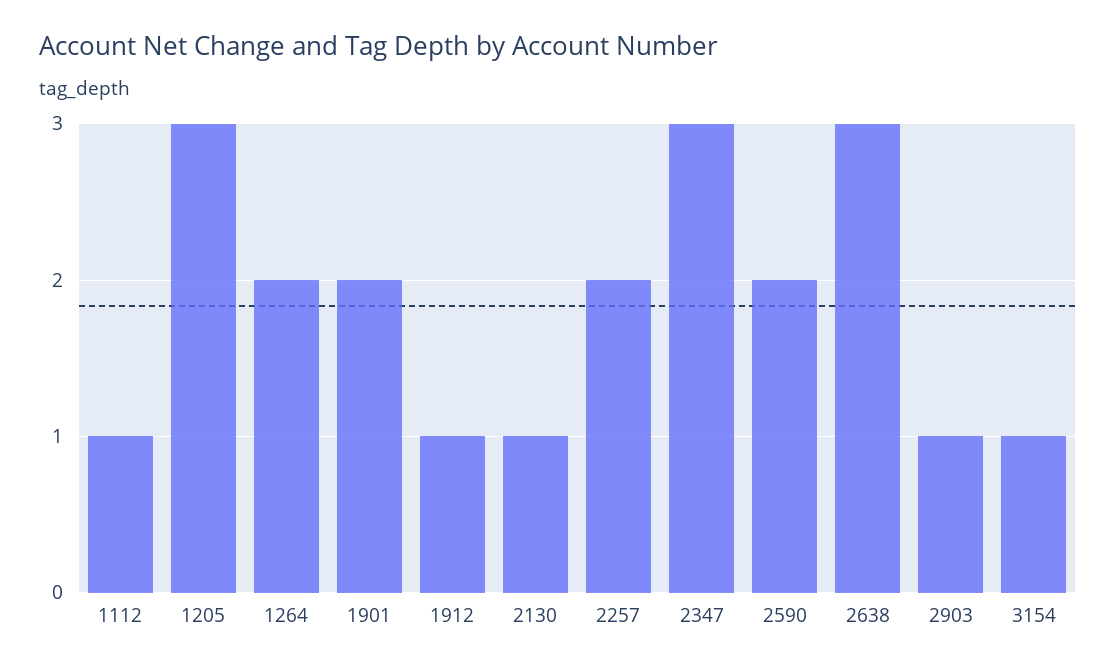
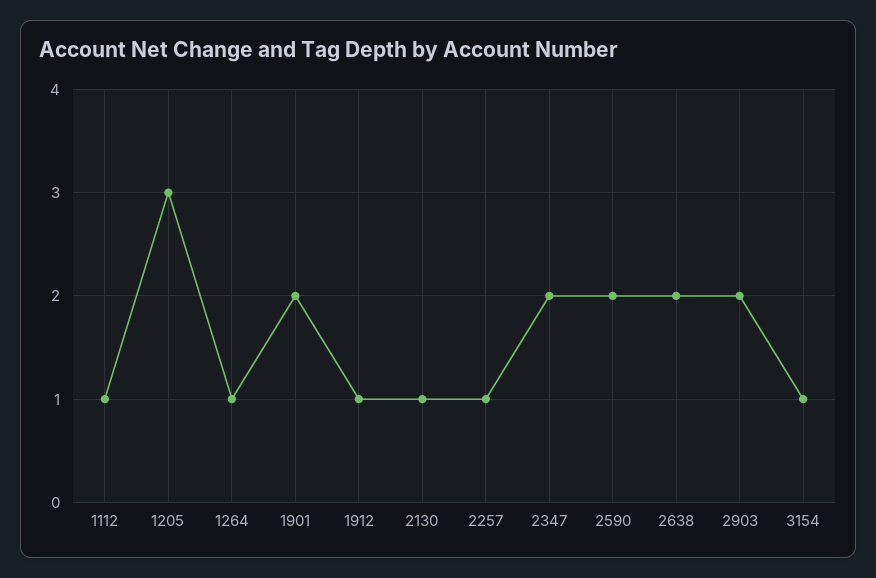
  {
    "1112": 1,
    "1205": 3,
-   "1264": 2,
+   "1264": 1,
    "1901": 2,
    "1912": 1,
    "2130": 1,
-   "2257": 2,
+   "2257": 1,
-   "2347": 3,
+   "2347": 2,
    "2590": 2,
-   "2638": 3,
+   "2638": 2,
-   "2903": 1,
+   "2903": 2,
    "3154": 1
  }

